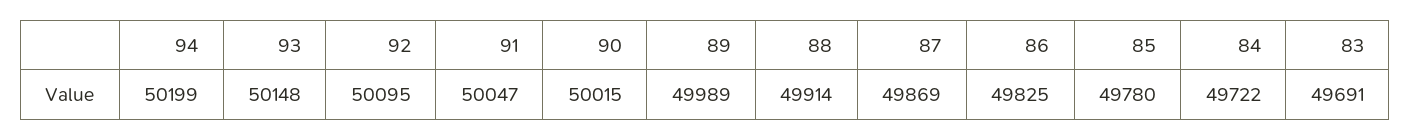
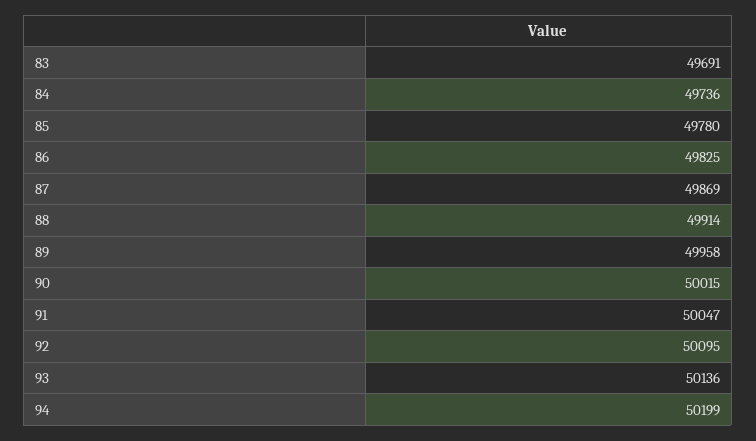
  {
    "94": 50199,
-   "93": 50148,
+   "93": 50136,
    "92": 50095,
    "91": 50047,
    "90": 50015,
-   "89": 49989,
+   "89": 49958,
    "88": 49914,
    "87": 49869,
    "86": 49825,
    "85": 49780,
-   "84": 49722,
+   "84": 49736,
    "83": 49691
  }

